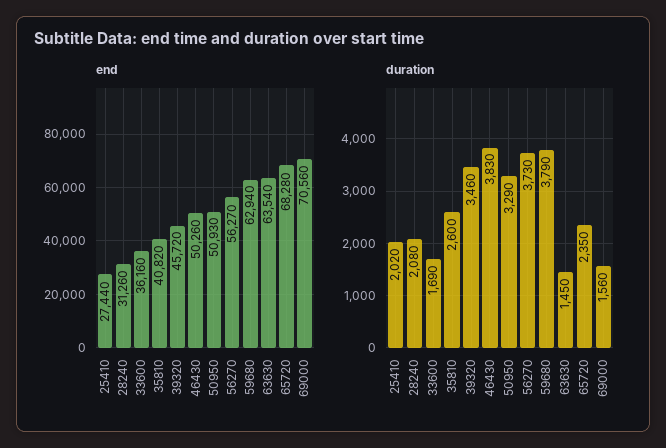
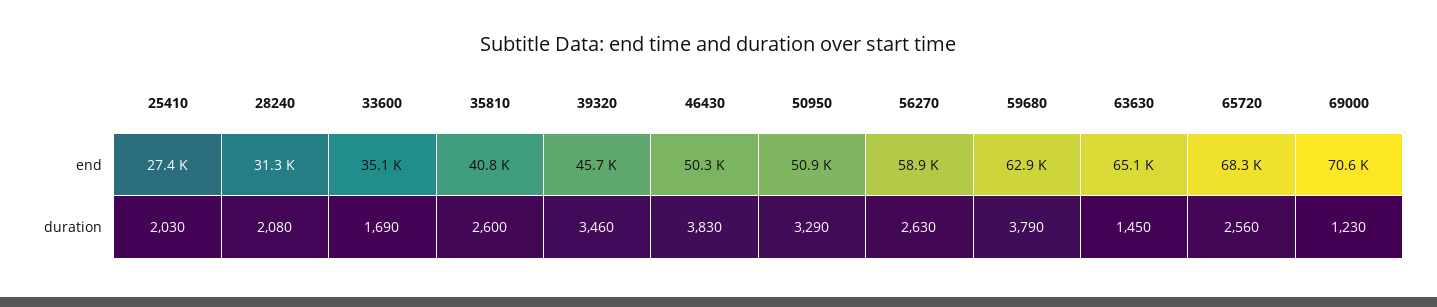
  {
    "end": {
      "25410": 27440,
      "28240": 31260,
-     "33600": 36160,
+     "33600": 35100,
      "35810": 40820,
      "39320": 45720,
      "46430": 50260,
      "50950": 50930,
-     "56270": 56270,
+     "56270": 58900,
      "59680": 62940,
-     "63630": 63540,
+     "63630": 65100,
      "65720": 68280,
      "69000": 70560
    },
    "duration": {
-     "25410": 2020,
+     "25410": 2030,
      "28240": 2080,
      "33600": 1690,
      "35810": 2600,
      "39320": 3460,
      "46430": 3830,
      "50950": 3290,
-     "56270": 3730,
+     "56270": 2630,
      "59680": 3790,
      "63630": 1450,
-     "65720": 2350,
+     "65720": 2560,
-     "69000": 1560
+     "69000": 1230
    }
  }

